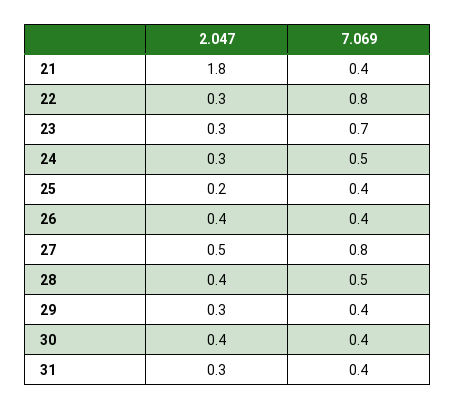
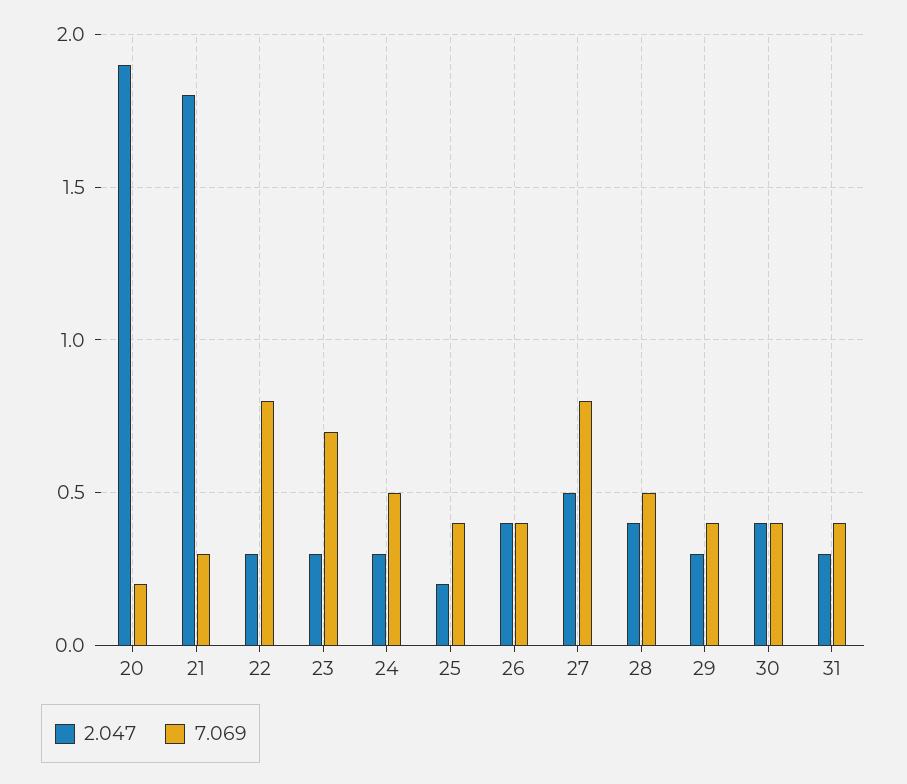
  {
    "2.047": {
      "21": 1.8,
      "22": 0.3,
      "23": 0.3,
      "24": 0.3,
      "25": 0.2,
      "26": 0.4,
      "27": 0.5,
      "28": 0.4,
      "29": 0.3,
      "30": 0.4,
-     "31": 0.3
+     "31": 0.3,
+     "20": 1.9
    },
    "7.069": {
-     "21": 0.4,
+     "21": 0.3,
      "22": 0.8,
      "23": 0.7,
      "24": 0.5,
      "25": 0.4,
      "26": 0.4,
      "27": 0.8,
      "28": 0.5,
      "29": 0.4,
      "30": 0.4,
-     "31": 0.4
+     "31": 0.4,
+     "20": 0.2
    }
  }

